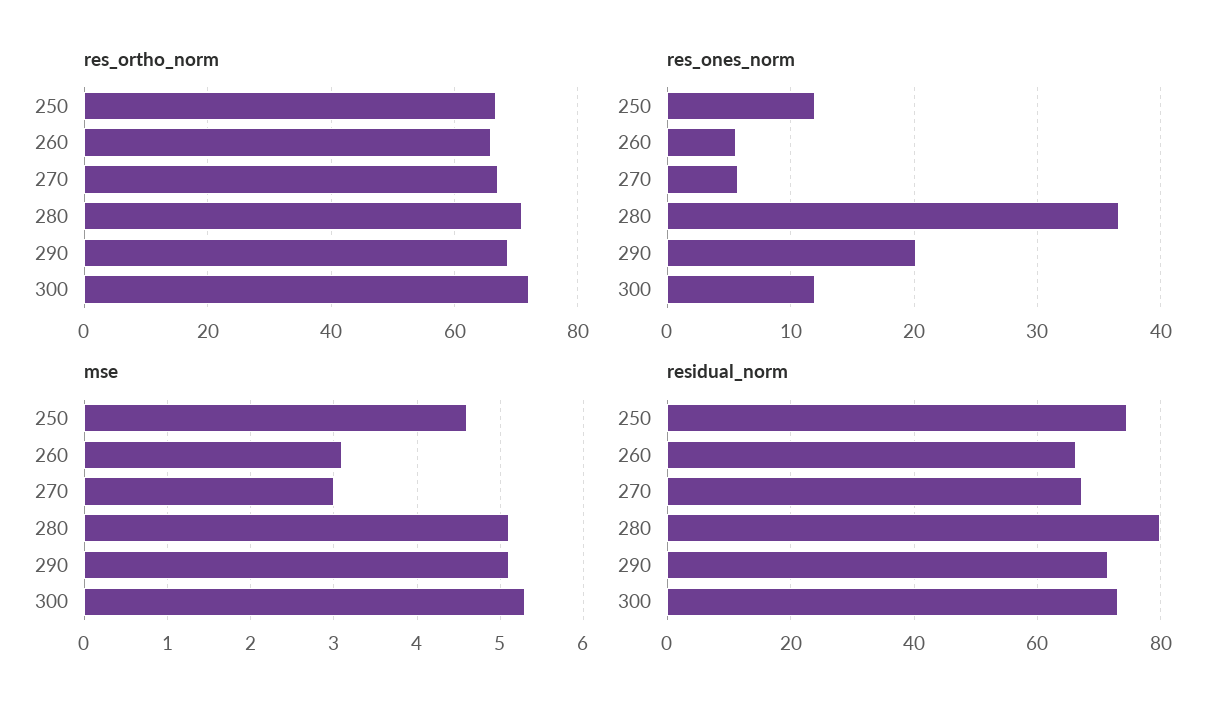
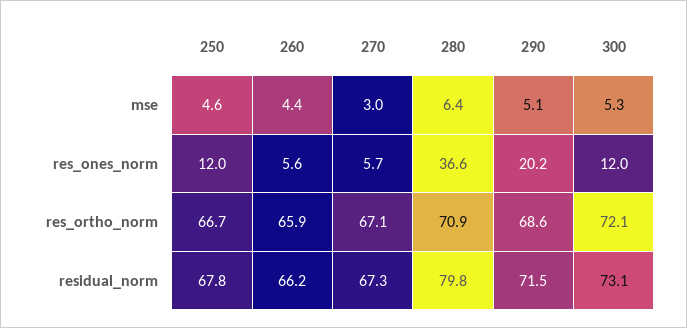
  {
    "res_ortho_norm": {
      "250": 66.7,
      "260": 65.9,
      "270": 67.1,
      "280": 70.9,
      "290": 68.6,
      "300": 72.1
    },
    "res_ones_norm": {
      "250": 12,
      "260": 5.6,
      "270": 5.7,
      "280": 36.6,
      "290": 20.2,
      "300": 12
    },
    "mse": {
      "250": 4.6,
-     "260": 3.1,
+     "260": 4.4,
      "270": 3,
-     "280": 5.1,
+     "280": 6.4,
      "290": 5.1,
      "300": 5.3
    },
    "residual_norm": {
-     "250": 74,
+     "250": 67.8,
      "260": 66.2,
      "270": 67.3,
      "280": 79.8,
      "290": 71.5,
      "300": 73.1
    }
  }

